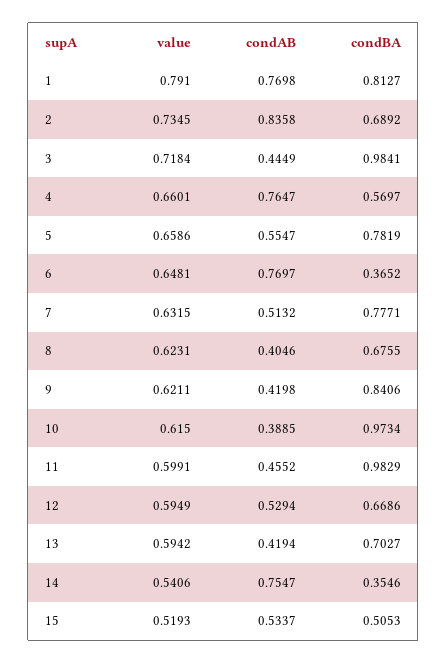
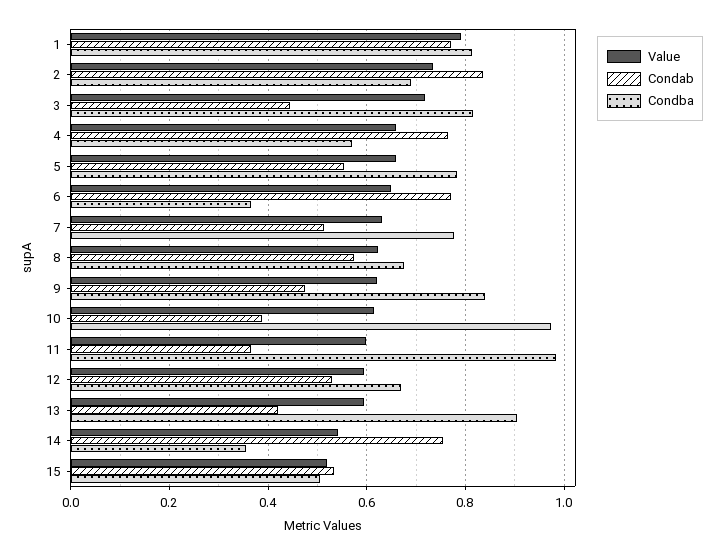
  {
    "value": {
      "1": 0.791,
      "2": 0.7345,
      "3": 0.7184,
      "4": 0.6601,
      "5": 0.6586,
      "6": 0.6481,
      "7": 0.6315,
      "8": 0.6231,
      "9": 0.6211,
      "10": 0.615,
      "11": 0.5991,
      "12": 0.5949,
      "13": 0.5942,
      "14": 0.5406,
      "15": 0.5193
    },
    "condAB": {
      "1": 0.7698,
      "2": 0.8358,
      "3": 0.4449,
      "4": 0.7647,
      "5": 0.5547,
      "6": 0.7697,
      "7": 0.5132,
-     "8": 0.4046,
+     "8": 0.58,
-     "9": 0.4198,
+     "9": 0.48,
      "10": 0.3885,
-     "11": 0.4552,
+     "11": 0.36,
      "12": 0.5294,
      "13": 0.4194,
      "14": 0.7547,
      "15": 0.5337
    },
    "condBA": {
      "1": 0.8127,
      "2": 0.6892,
-     "3": 0.9841,
+     "3": 0.82,
      "4": 0.5697,
      "5": 0.7819,
      "6": 0.3652,
      "7": 0.7771,
      "8": 0.6755,
      "9": 0.8406,
      "10": 0.9734,
      "11": 0.9829,
      "12": 0.6686,
-     "13": 0.7027,
+     "13": 0.9,
      "14": 0.3546,
      "15": 0.5053
    }
  }

